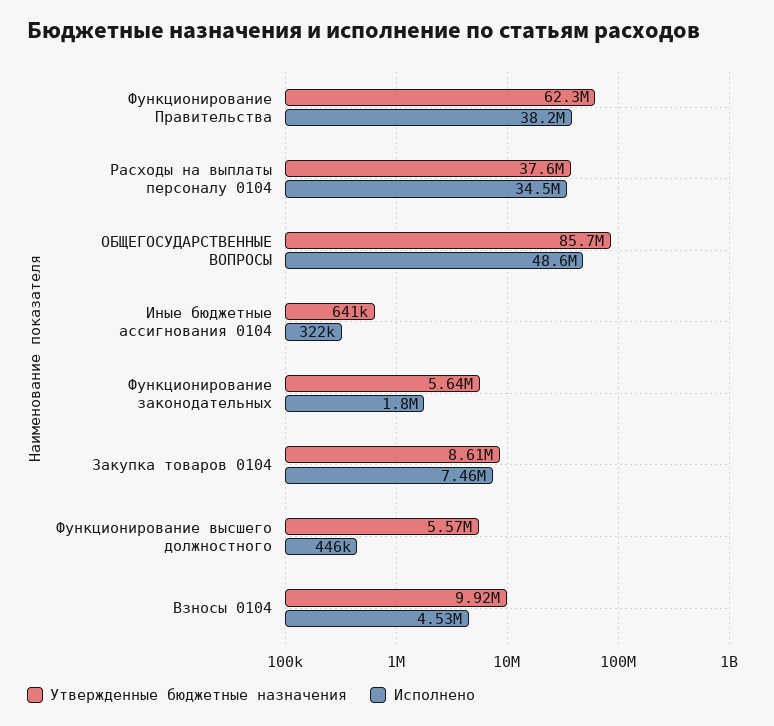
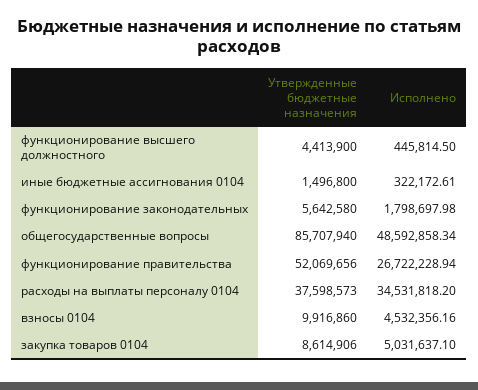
  {
    "Утвержденные бюджетные назначения": {
-     "Функционирование Правительства": 62300000,
+     "Функционирование Правительства": 52069656,
      "Расходы на выплаты персоналу 0104": 37598573,
      "ОБЩЕГОСУДАРСТВЕННЫЕ ВОПРОСЫ": 85707940,
-     "Иные бюджетные ассигнования 0104": 641000,
+     "Иные бюджетные ассигнования 0104": 1496800,
      "Функционирование законодательных": 5642580,
      "Закупка товаров 0104": 8614906,
-     "Функционирование высшего должностного": 5570000,
+     "Функционирование высшего должностного": 4413900,
      "Взносы 0104": 9916860
    },
    "Исполнено": {
-     "Функционирование Правительства": 38200000,
+     "Функционирование Правительства": 26722228.94,
      "Расходы на выплаты персоналу 0104": 34531818.2,
      "ОБЩЕГОСУДАРСТВЕННЫЕ ВОПРОСЫ": 48592858.34,
      "Иные бюджетные ассигнования 0104": 322172.61,
      "Функционирование законодательных": 1798697.98,
-     "Закупка товаров 0104": 7460000,
+     "Закупка товаров 0104": 5031637.1,
      "Функционирование высшего должностного": 445814.5,
      "Взносы 0104": 4532356.16
    }
  }

